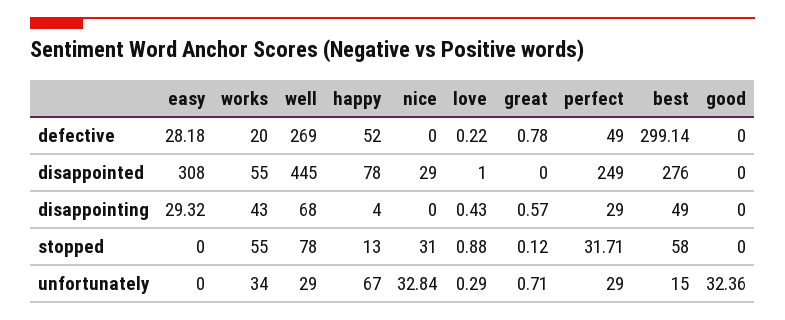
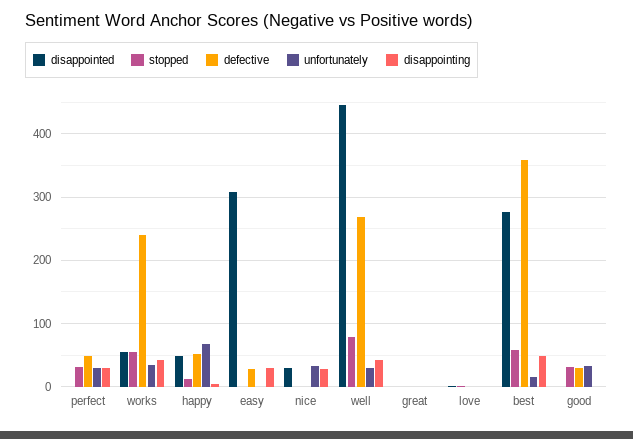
  {
    "defective": {
      "easy": 28.18,
-     "works": 20,
+     "works": 240,
      "well": 269,
      "happy": 52,
      "nice": 0,
      "love": 0.22,
      "great": 0.78,
      "perfect": 49,
-     "best": 299.14,
+     "best": 360,
-     "good": 0
+     "good": 30
    },
    "disappointed": {
      "easy": 308,
      "works": 55,
      "well": 445,
-     "happy": 78,
+     "happy": 50,
      "nice": 29,
      "love": 1,
      "great": 0,
-     "perfect": 249,
+     "perfect": 0,
      "best": 276,
      "good": 0
    },
    "disappointing": {
      "easy": 29.32,
      "works": 43,
-     "well": 68,
+     "well": 40,
      "happy": 4,
-     "nice": 0,
+     "nice": 30,
      "love": 0.43,
      "great": 0.57,
      "perfect": 29,
      "best": 49,
      "good": 0
    },
    "stopped": {
      "easy": 0,
      "works": 55,
      "well": 78,
      "happy": 13,
-     "nice": 31,
+     "nice": 0,
      "love": 0.88,
      "great": 0.12,
      "perfect": 31.71,
      "best": 58,
-     "good": 0
+     "good": 30
    },
    "unfortunately": {
      "easy": 0,
      "works": 34,
      "well": 29,
      "happy": 67,
      "nice": 32.84,
      "love": 0.29,
      "great": 0.71,
      "perfect": 29,
      "best": 15,
      "good": 32.36
    }
  }

